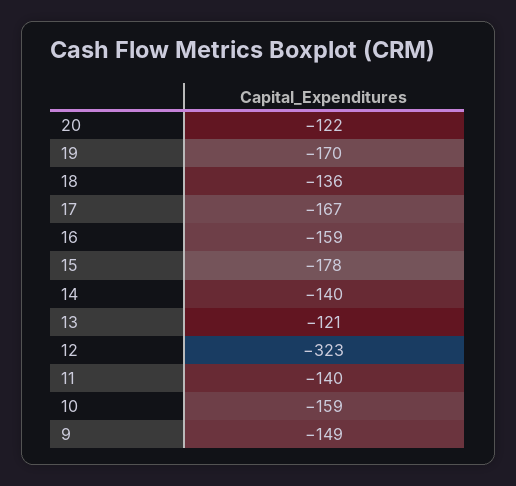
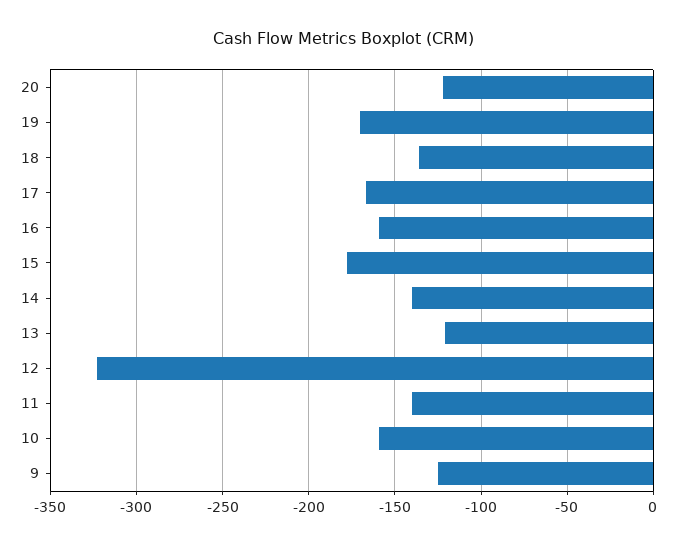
  {
    "20": -122,
    "19": -170,
    "18": -136,
    "17": -167,
    "16": -159,
    "15": -178,
    "14": -140,
    "13": -121,
    "12": -323,
    "11": -140,
    "10": -159,
-   "9": -149
+   "9": -125
  }

